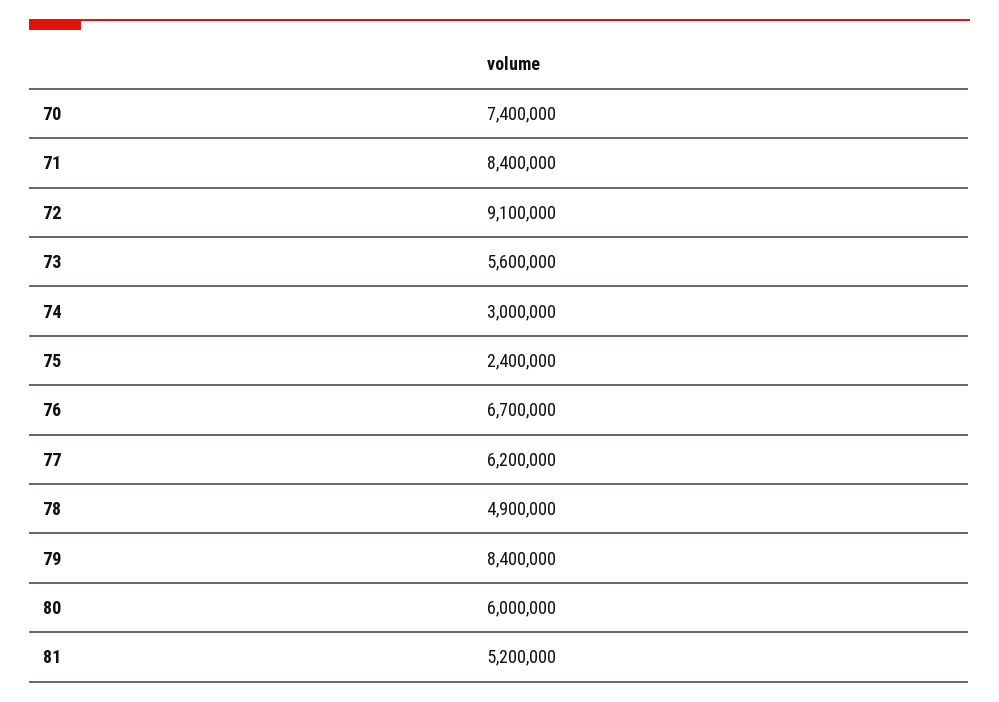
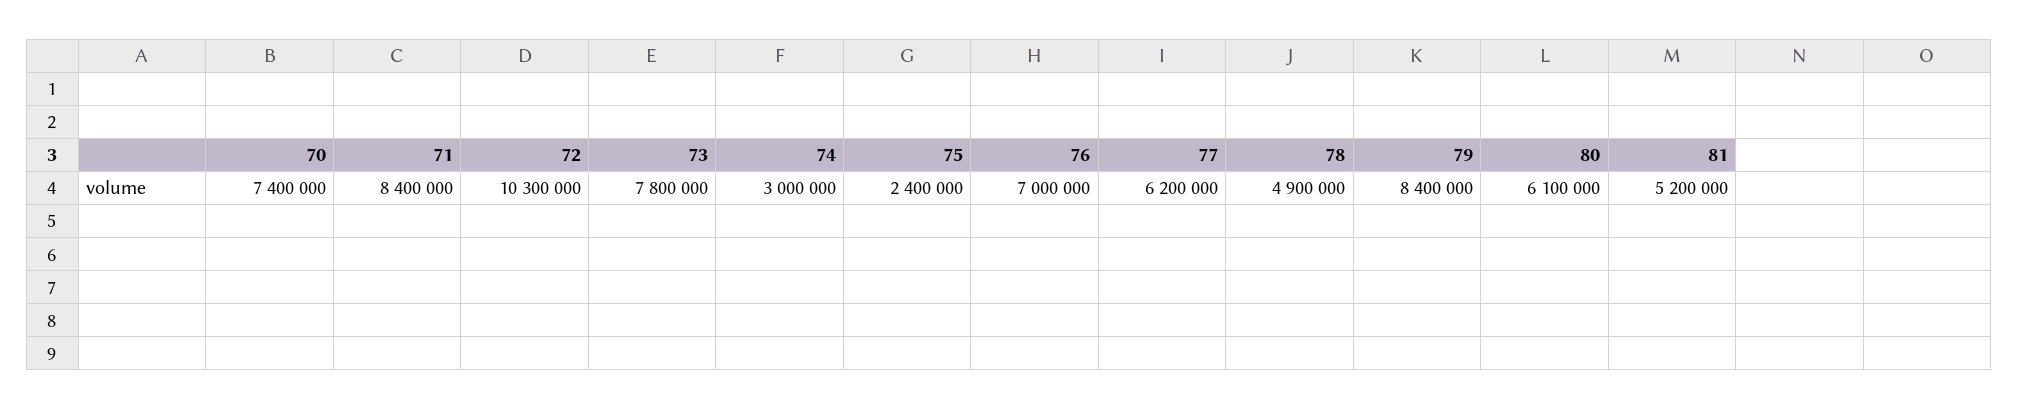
  {
    "70": 7400000,
    "71": 8400000,
-   "72": 9100000,
+   "72": 10300000,
-   "73": 5600000,
+   "73": 7800000,
    "74": 3000000,
    "75": 2400000,
-   "76": 6700000,
+   "76": 7000000,
    "77": 6200000,
    "78": 4900000,
    "79": 8400000,
-   "80": 6000000,
+   "80": 6100000,
    "81": 5200000
  }

